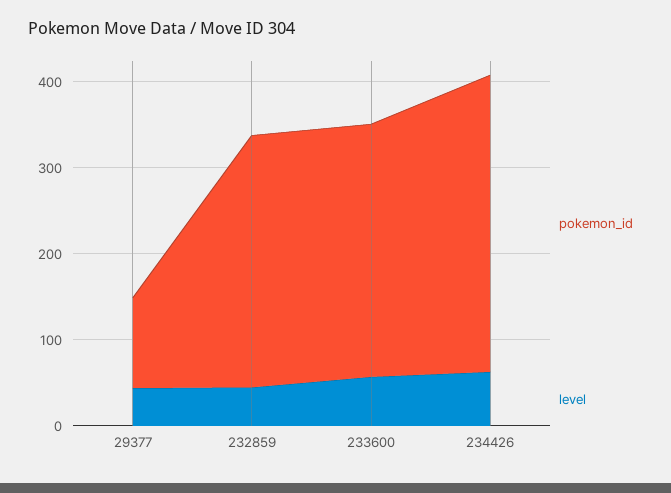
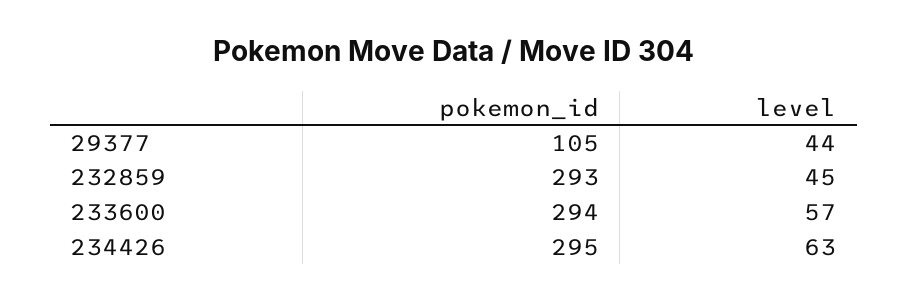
  {
    "pokemon_id": {
      "29377": 105,
      "232859": 293,
      "233600": 294,
-     "234426": 340
+     "234426": 295
    },
    "level": {
      "29377": 44,
      "232859": 45,
      "233600": 57,
      "234426": 63
    }
  }

